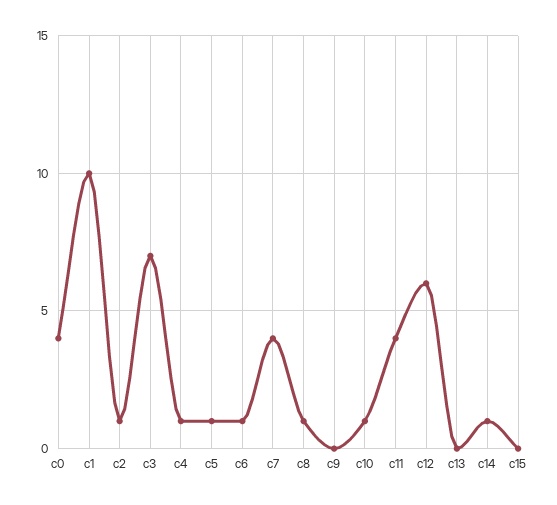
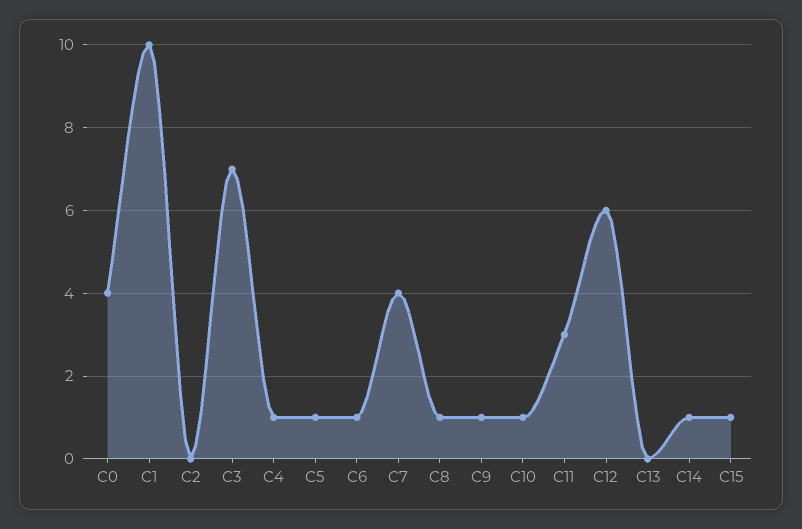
  {
    "c0": 4,
    "c1": 10,
-   "c2": 1,
+   "c2": 0,
    "c3": 7,
    "c4": 1,
    "c5": 1,
    "c6": 1,
    "c7": 4,
    "c8": 1,
-   "c9": 0,
+   "c9": 1,
    "c10": 1,
-   "c11": 4,
+   "c11": 3,
    "c12": 6,
    "c13": 0,
    "c14": 1,
-   "c15": 0
+   "c15": 1
  }

